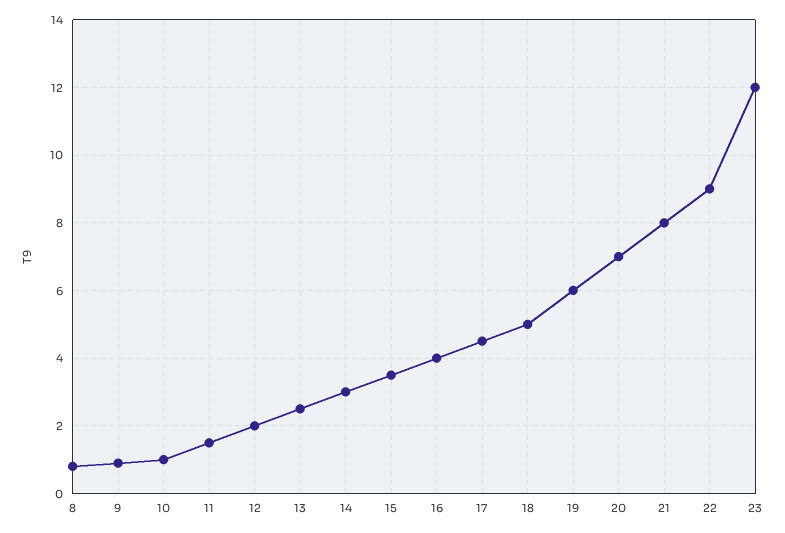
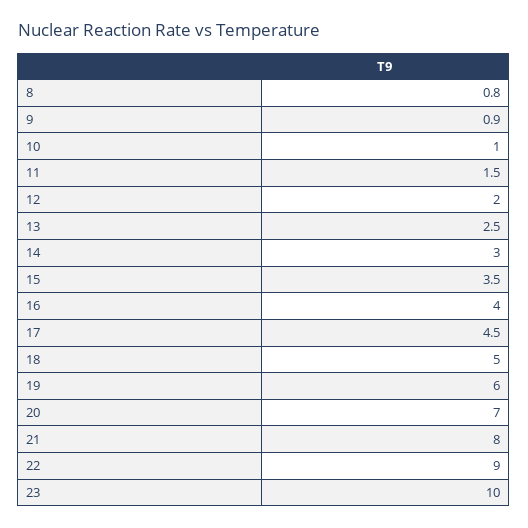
  {
    "8": 0.8,
    "9": 0.9,
    "10": 1,
    "11": 1.5,
    "12": 2,
    "13": 2.5,
    "14": 3,
    "15": 3.5,
    "16": 4,
    "17": 4.5,
    "18": 5,
    "19": 6,
    "20": 7,
    "21": 8,
    "22": 9,
-   "23": 12
+   "23": 10
  }

